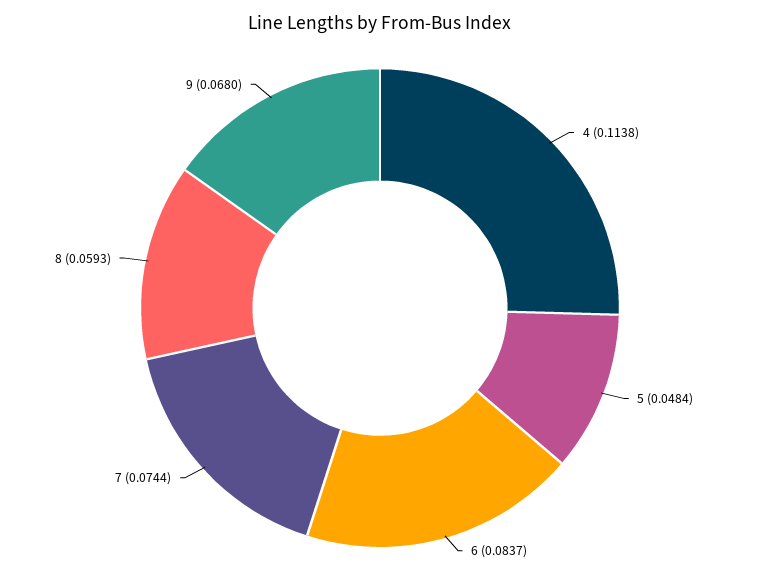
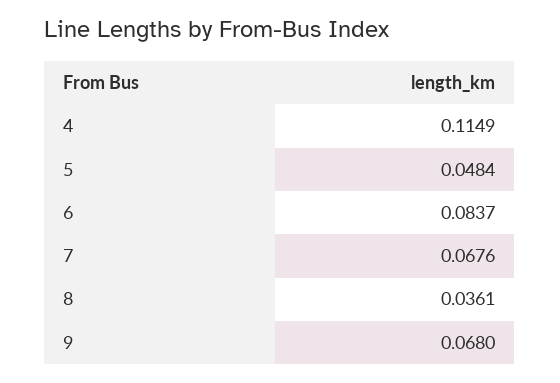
  {
-   "4": 0.1138,
+   "4": 0.1149,
    "5": 0.0484,
    "6": 0.0837,
-   "7": 0.0744,
+   "7": 0.0676,
-   "8": 0.0593,
+   "8": 0.0361,
    "9": 0.068
  }

